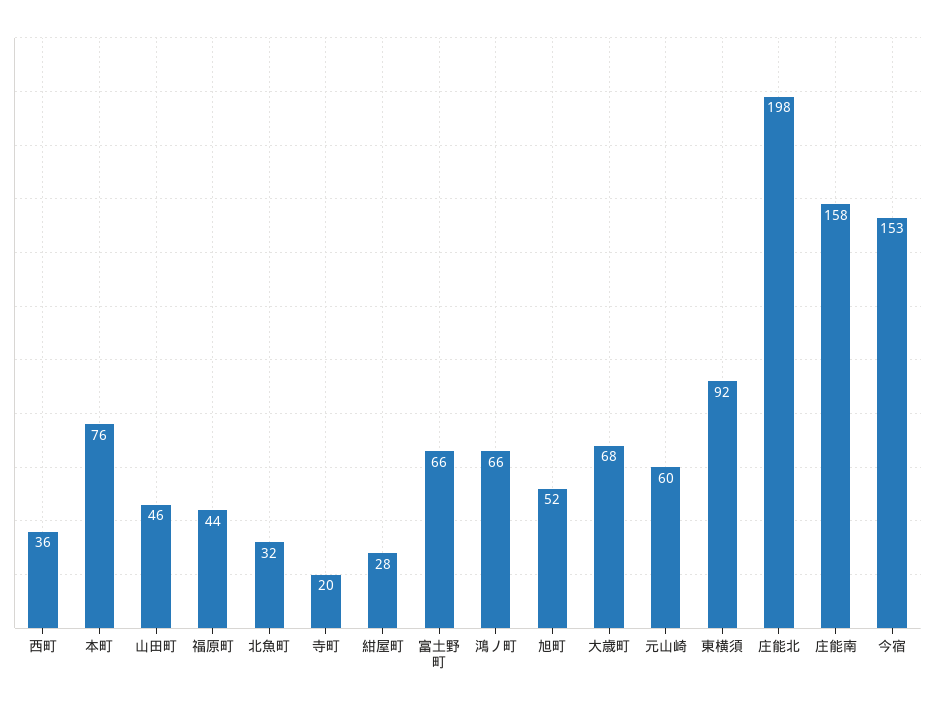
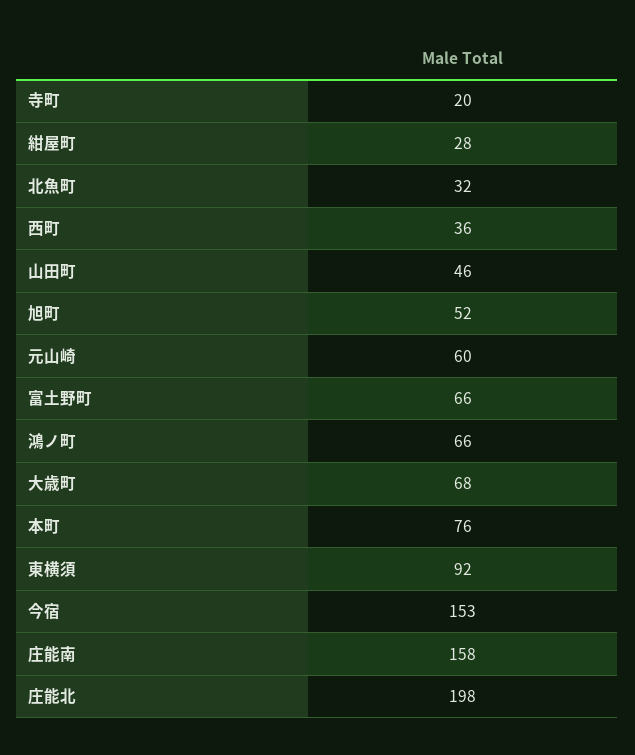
  {
    "西町": 36,
    "本町": 76,
    "山田町": 46,
-   "福原町": 44,
    "北魚町": 32,
    "寺町": 20,
    "紺屋町": 28,
    "富土野町": 66,
    "鴻ノ町": 66,
    "旭町": 52,
    "大歳町": 68,
    "元山崎": 60,
    "東横須": 92,
    "庄能北": 198,
    "庄能南": 158,
    "今宿": 153
  }

